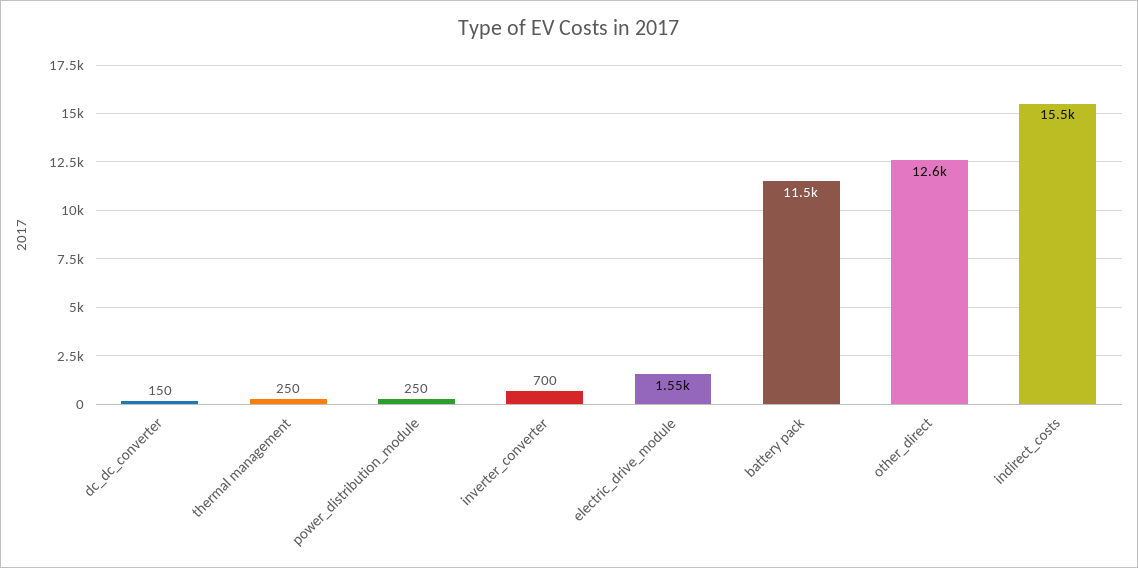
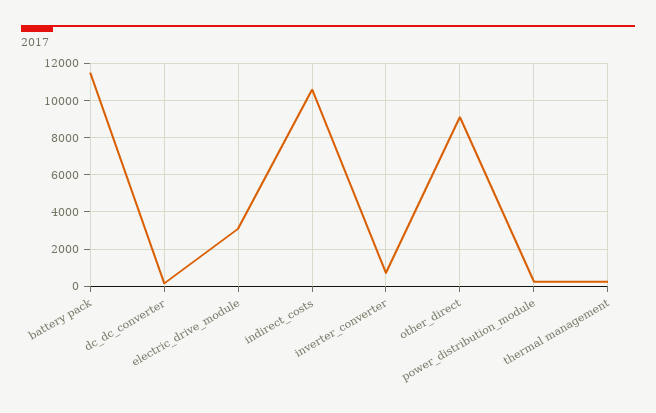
  {
    "dc_dc_converter": 150,
    "thermal management": 250,
    "power_distribution_module": 250,
    "inverter_converter": 700,
-   "electric_drive_module": 1550,
+   "electric_drive_module": 3000,
    "battery pack": 11500,
-   "other_direct": 12600,
+   "other_direct": 9000,
-   "indirect_costs": 15500
+   "indirect_costs": 10500
  }

